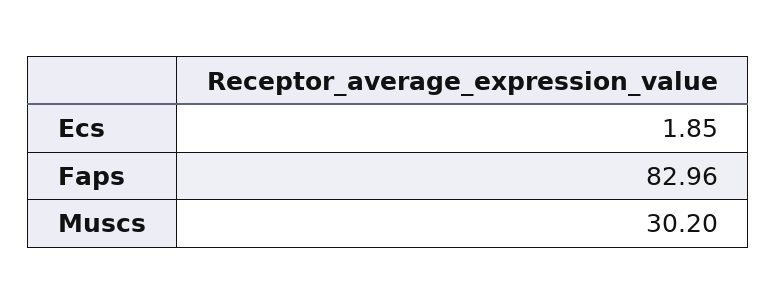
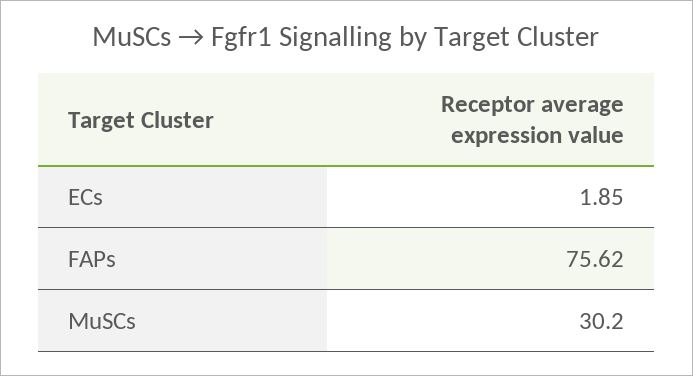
  {
    "Ecs": 1.85,
-   "Faps": 82.96,
+   "Faps": 75.62,
    "Muscs": 30.2
  }

